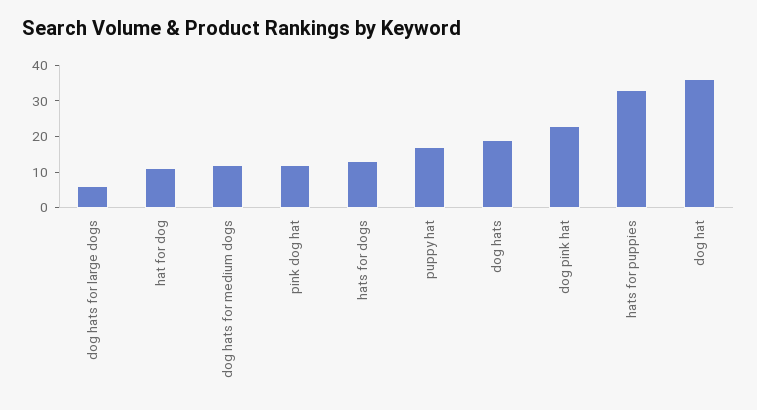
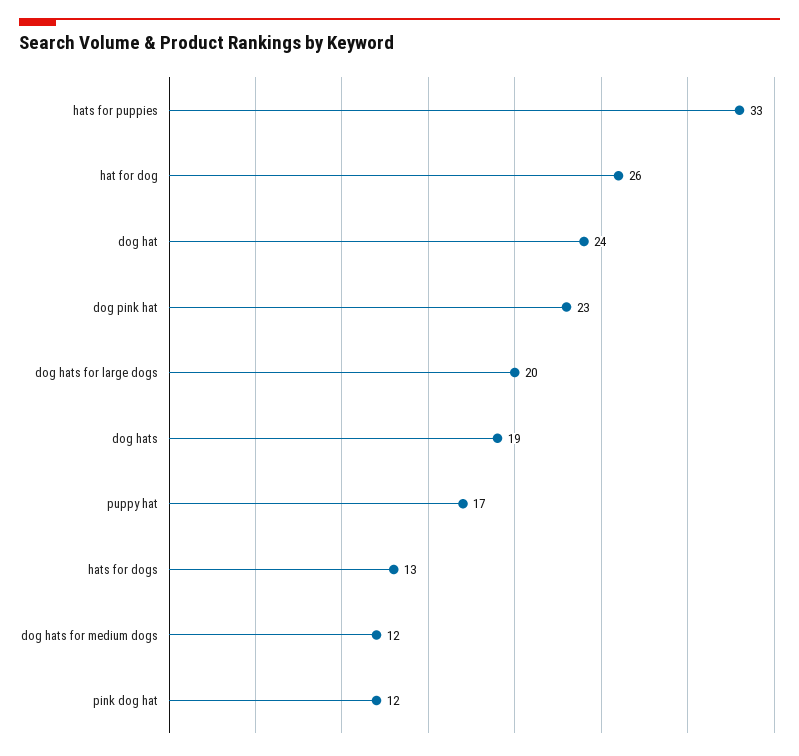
  {
-   "dog hats for large dogs": 5,
+   "dog hats for large dogs": 20,
-   "hat for dog": 10,
+   "hat for dog": 26,
    "dog hats for medium dogs": 12,
    "pink dog hat": 12,
    "hats for dogs": 13,
    "puppy hat": 17,
    "dog hats": 19,
    "dog pink hat": 23,
    "hats for puppies": 33,
-   "dog hat": 35
+   "dog hat": 24
  }

